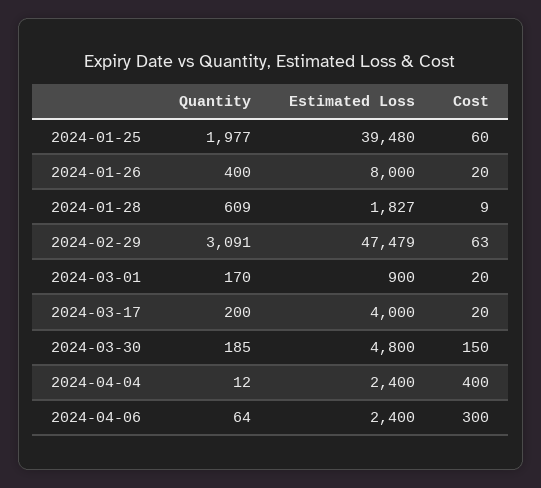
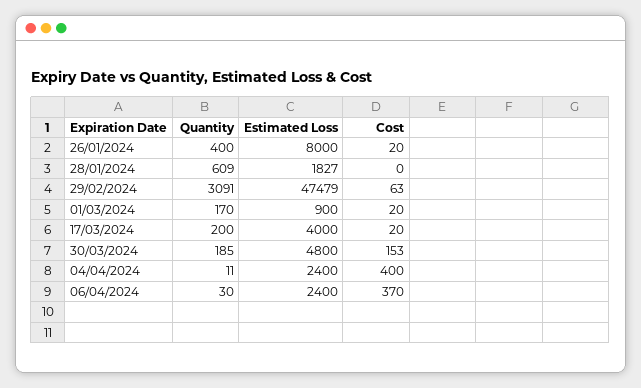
  {
    "Quantity": {
-     "2024-01-25": 1977,
      "2024-01-26": 400,
      "2024-01-28": 609,
      "2024-02-29": 3091,
      "2024-03-01": 170,
      "2024-03-17": 200,
      "2024-03-30": 185,
-     "2024-04-04": 12,
+     "2024-04-04": 11,
-     "2024-04-06": 64
+     "2024-04-06": 30
    },
    "Estimated Loss": {
-     "2024-01-25": 39480,
      "2024-01-26": 8000,
      "2024-01-28": 1827,
      "2024-02-29": 47479,
      "2024-03-01": 900,
      "2024-03-17": 4000,
      "2024-03-30": 4800,
      "2024-04-04": 2400,
      "2024-04-06": 2400
    },
    "Cost": {
-     "2024-01-25": 60,
      "2024-01-26": 20,
-     "2024-01-28": 9,
+     "2024-01-28": 0,
      "2024-02-29": 63,
      "2024-03-01": 20,
      "2024-03-17": 20,
-     "2024-03-30": 150,
+     "2024-03-30": 153,
      "2024-04-04": 400,
-     "2024-04-06": 300
+     "2024-04-06": 370
    }
  }

